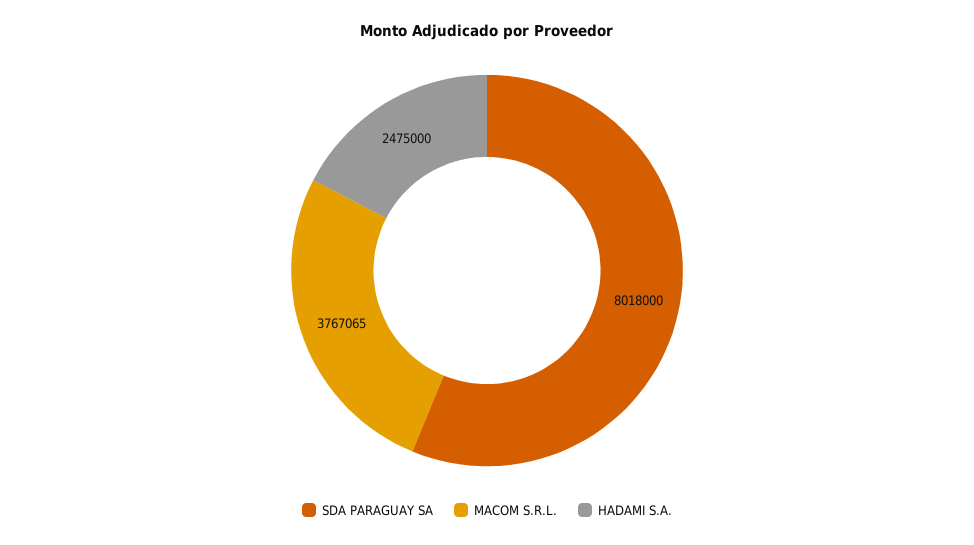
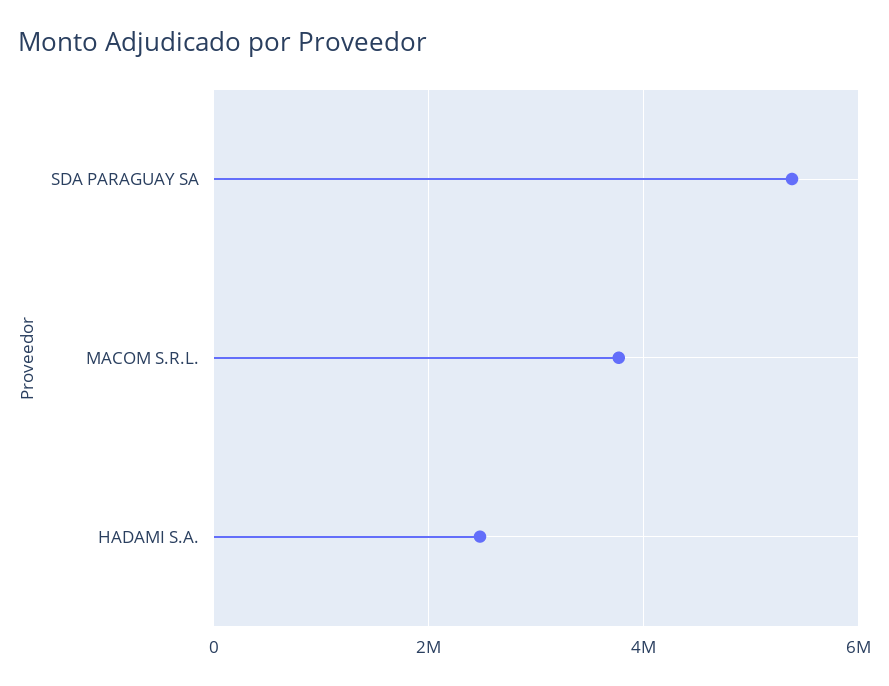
  {
-   "SDA PARAGUAY SA": 8018000,
+   "SDA PARAGUAY SA": 5400000,
    "MACOM S.R.L.": 3767065,
    "HADAMI S.A.": 2475000
  }

